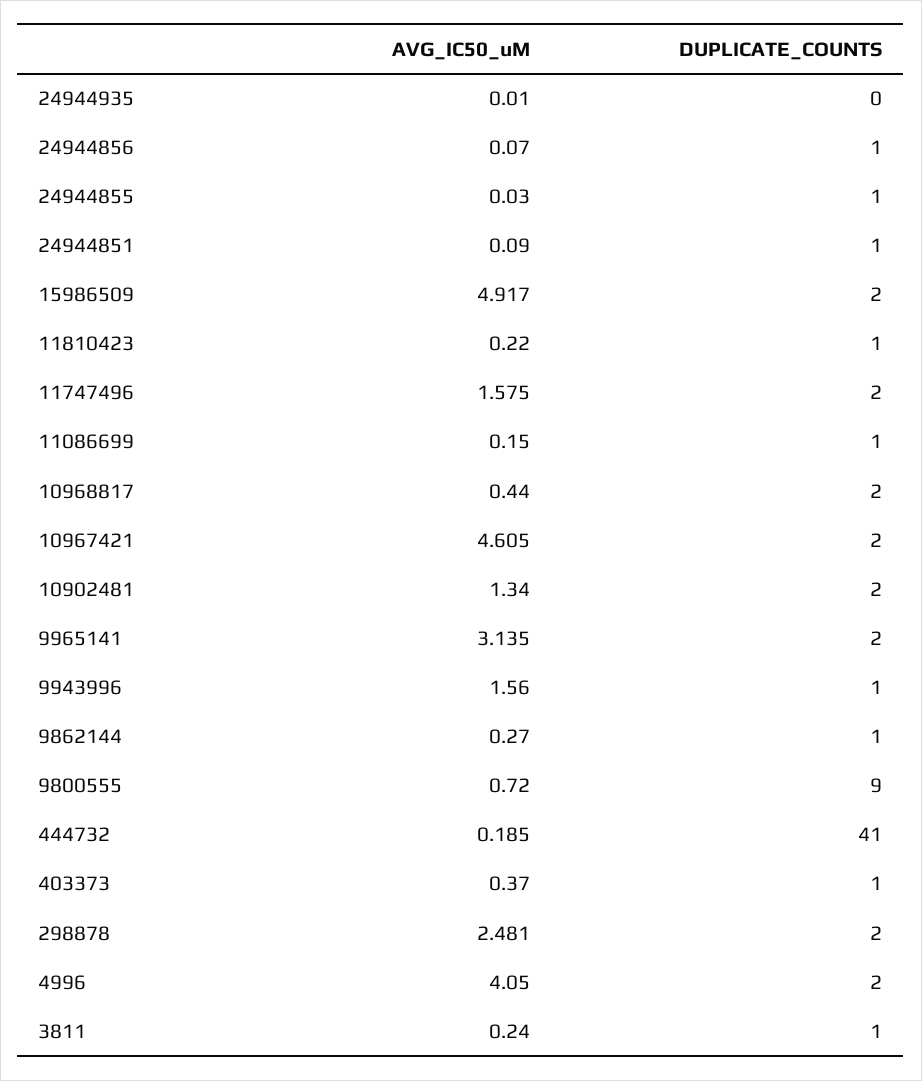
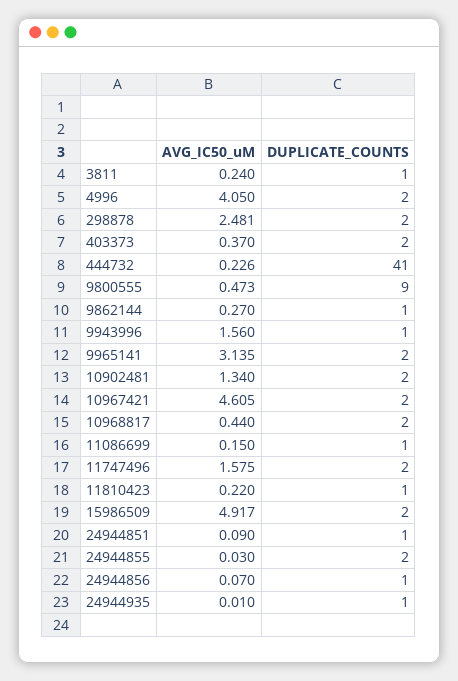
  {
    "AVG_IC50_uM": {
      "24944935": 0.01,
      "24944856": 0.07,
      "24944855": 0.03,
      "24944851": 0.09,
      "15986509": 4.917,
      "11810423": 0.22,
      "11747496": 1.575,
      "11086699": 0.15,
      "10968817": 0.44,
      "10967421": 4.605,
      "10902481": 1.34,
      "9965141": 3.135,
      "9943996": 1.56,
      "9862144": 0.27,
-     "9800555": 0.72,
+     "9800555": 0.473,
-     "444732": 0.185,
+     "444732": 0.226,
      "403373": 0.37,
      "298878": 2.481,
      "4996": 4.05,
      "3811": 0.24
    },
    "DUPLICATE_COUNTS": {
-     "24944935": 0,
+     "24944935": 1,
      "24944856": 1,
-     "24944855": 1,
+     "24944855": 2,
      "24944851": 1,
      "15986509": 2,
      "11810423": 1,
      "11747496": 2,
      "11086699": 1,
      "10968817": 2,
      "10967421": 2,
      "10902481": 2,
      "9965141": 2,
      "9943996": 1,
      "9862144": 1,
      "9800555": 9,
      "444732": 41,
-     "403373": 1,
+     "403373": 2,
      "298878": 2,
      "4996": 2,
      "3811": 1
    }
  }

